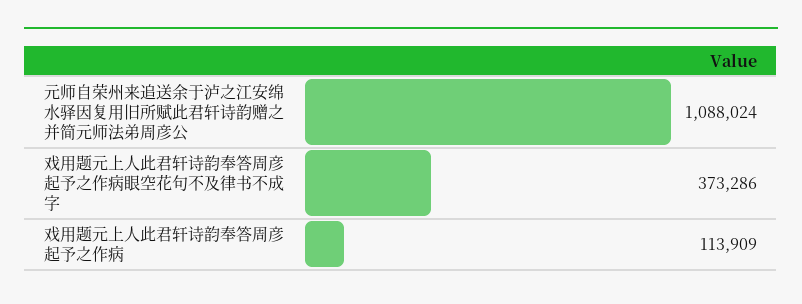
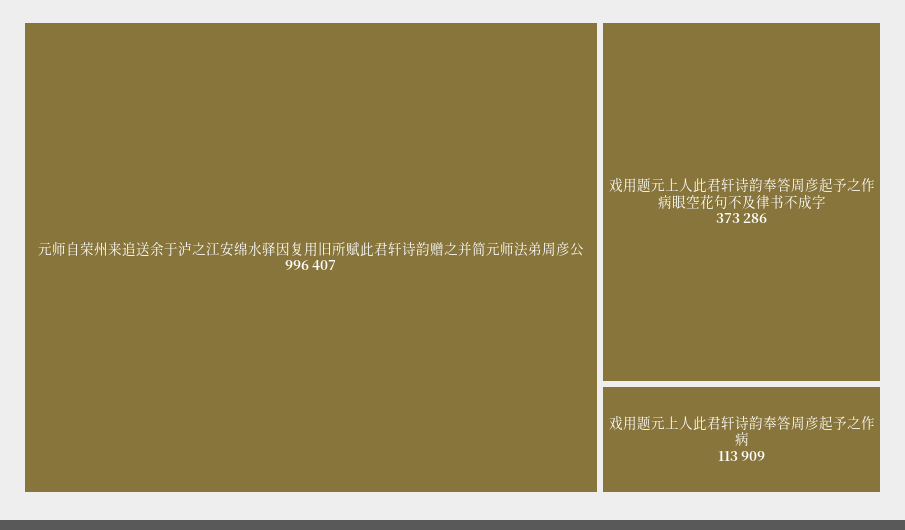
  {
-   "元师自荣州来追送余于泸之江安绵水驿因复用旧所赋此君轩诗韵赠之并简元师法弟周彦公": 1088024,
+   "元师自荣州来追送余于泸之江安绵水驿因复用旧所赋此君轩诗韵赠之并简元师法弟周彦公": 996407,
    "戏用题元上人此君轩诗韵奉答周彦起予之作病眼空花句不及律书不成字": 373286,
    "戏用题元上人此君轩诗韵奉答周彦起予之作病": 113909
  }

